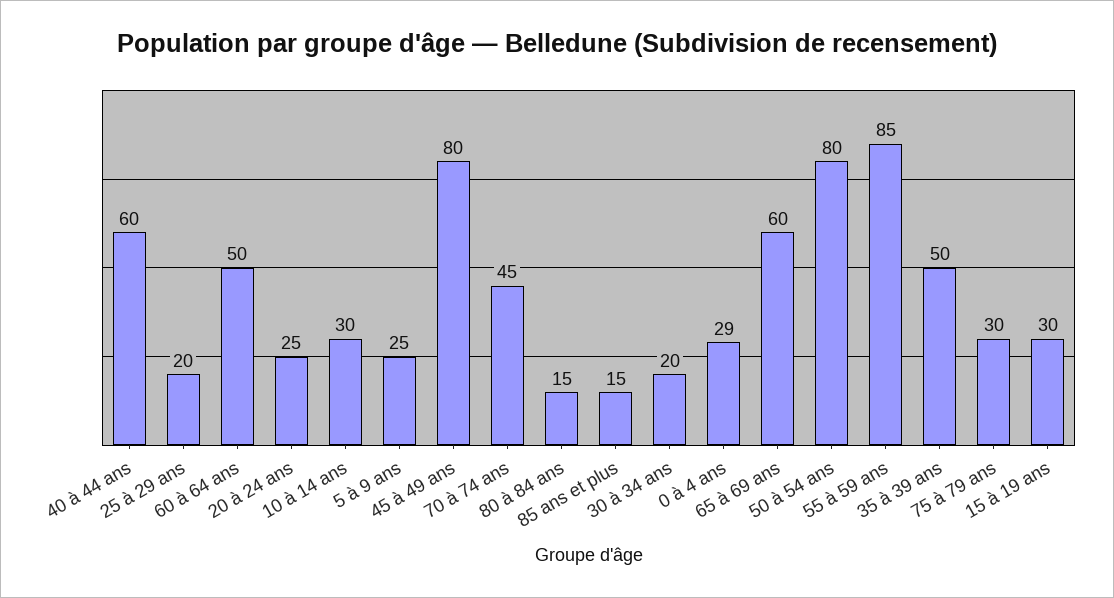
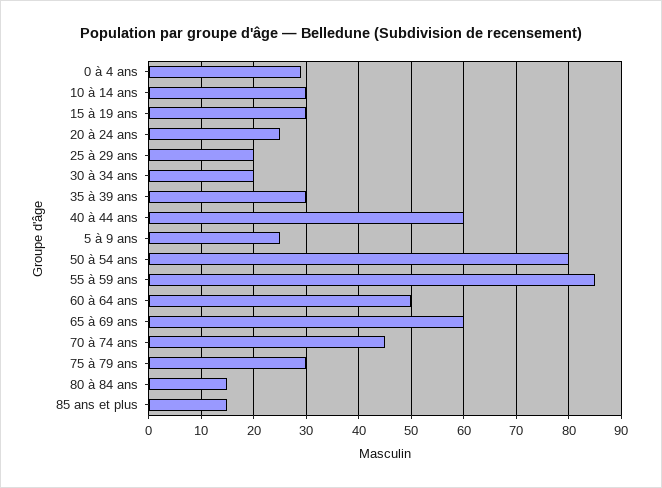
  {
    "40 à 44 ans": 60,
    "25 à 29 ans": 20,
    "60 à 64 ans": 50,
    "20 à 24 ans": 25,
    "10 à 14 ans": 30,
    "5 à 9 ans": 25,
-   "45 à 49 ans": 80,
    "70 à 74 ans": 45,
    "80 à 84 ans": 15,
    "85 ans et plus": 15,
    "30 à 34 ans": 20,
    "0 à 4 ans": 29,
    "65 à 69 ans": 60,
    "50 à 54 ans": 80,
    "55 à 59 ans": 85,
-   "35 à 39 ans": 50,
+   "35 à 39 ans": 30,
    "75 à 79 ans": 30,
    "15 à 19 ans": 30
  }

